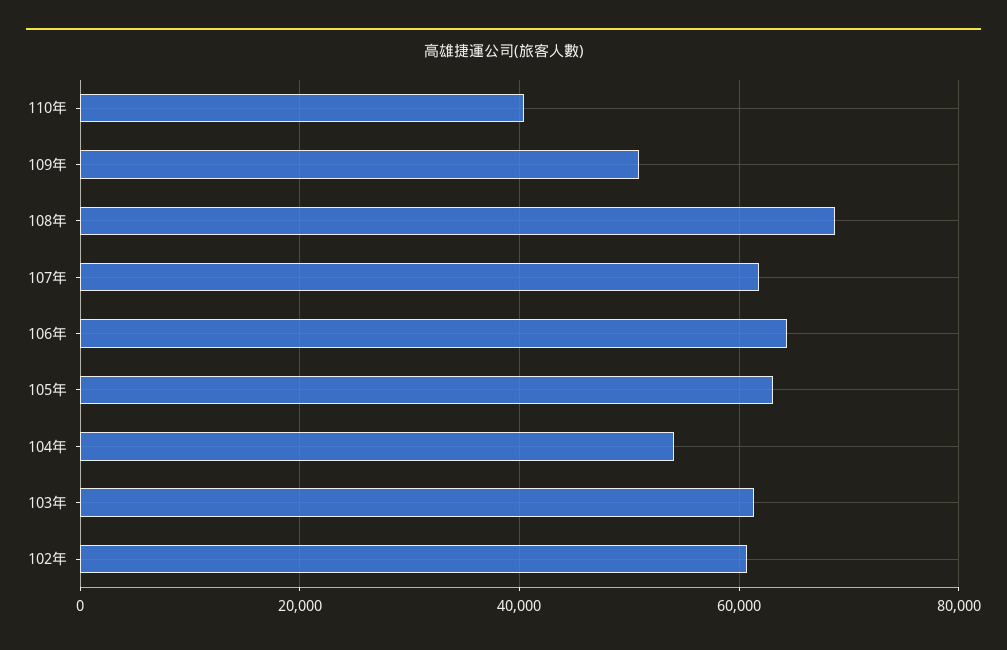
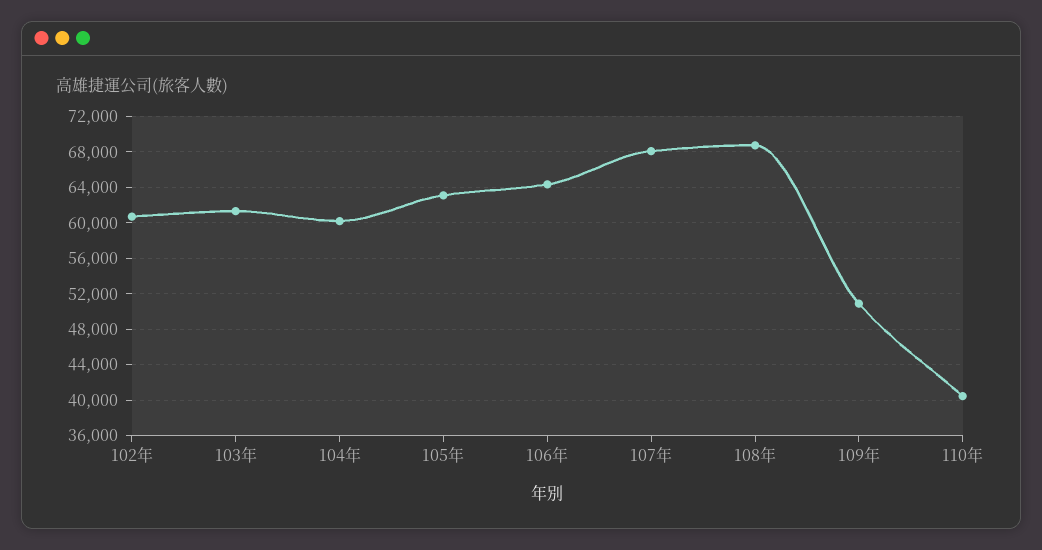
  {
    "110年": 40000,
    "109年": 51000,
    "108年": 69000,
-   "107年": 62000,
+   "107年": 68000,
    "106年": 64000,
    "105年": 63000,
-   "104年": 54000,
+   "104年": 60000,
    "103年": 61000,
    "102年": 61000
  }

